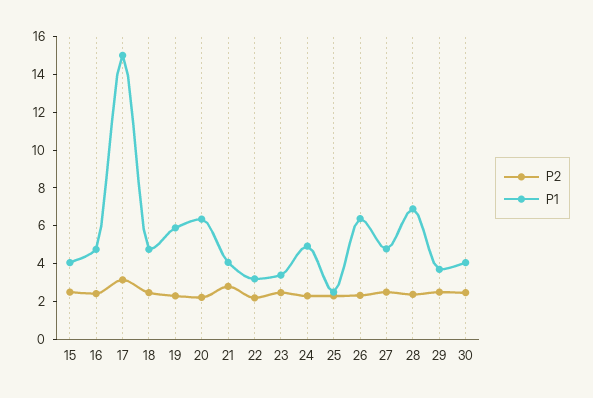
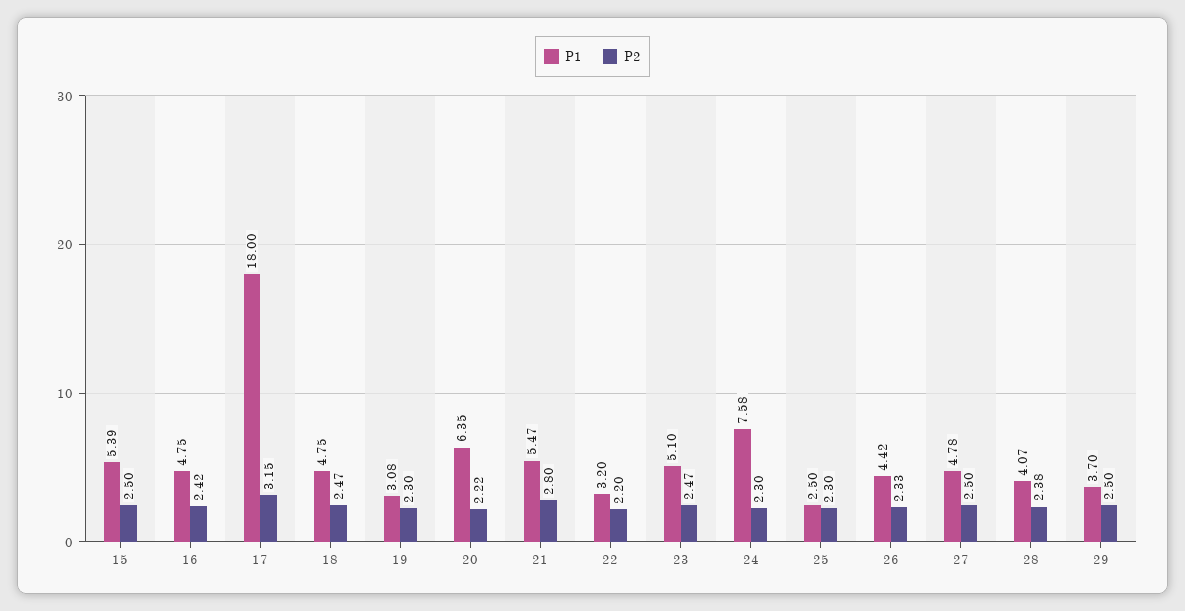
  {
    "P2": {
      "15": 2.5,
      "16": 2.42,
      "17": 3.15,
      "18": 2.47,
      "19": 2.3,
      "20": 2.22,
      "21": 2.8,
      "22": 2.2,
      "23": 2.47,
      "24": 2.3,
      "25": 2.3,
      "26": 2.33,
      "27": 2.5,
      "28": 2.38,
-     "29": 2.5,
+     "29": 2.5
-     "30": 2.5
    },
    "P1": {
-     "15": 4,
+     "15": 5.39,
      "16": 4.75,
-     "17": 15,
+     "17": 18,
      "18": 4.75,
-     "19": 6,
+     "19": 3.08,
      "20": 6.35,
-     "21": 4,
+     "21": 5.47,
      "22": 3.2,
-     "23": 3.5,
+     "23": 5.1,
-     "24": 5,
+     "24": 7.58,
      "25": 2.5,
-     "26": 6.5,
+     "26": 4.42,
      "27": 4.78,
-     "28": 7,
+     "28": 4.07,
-     "29": 3.7,
+     "29": 3.7
-     "30": 4
    }
  }

